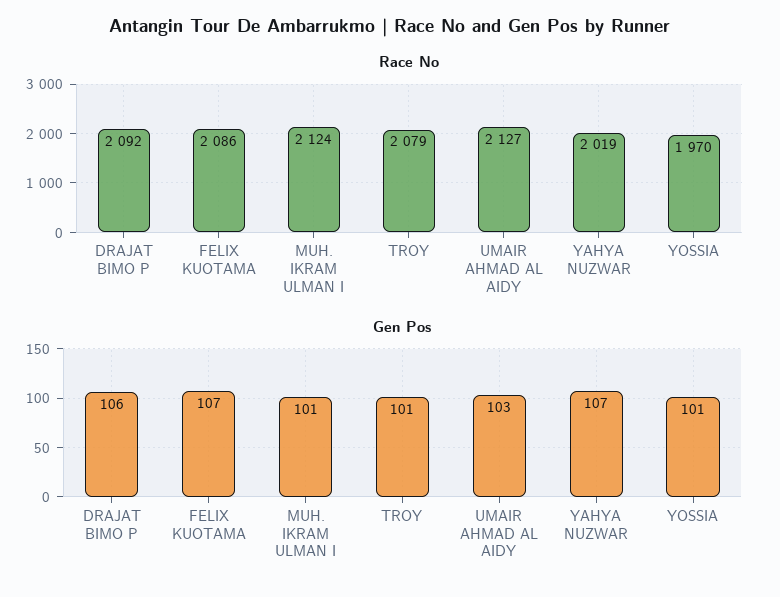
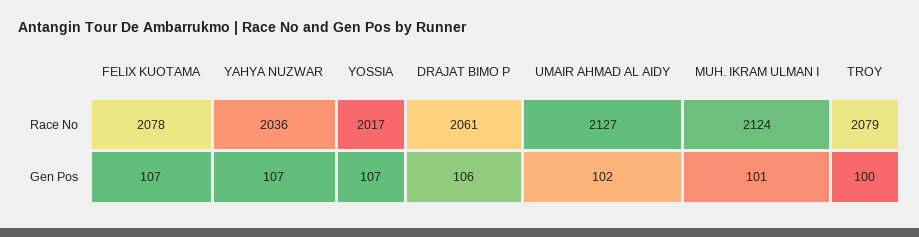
  {
    "Race No": {
-     "DRAJAT BIMO P": 2092,
+     "DRAJAT BIMO P": 2061,
-     "FELIX KUOTAMA": 2086,
+     "FELIX KUOTAMA": 2078,
      "MUH. IKRAM ULMAN I": 2124,
      "TROY": 2079,
      "UMAIR AHMAD AL AIDY": 2127,
-     "YAHYA NUZWAR": 2019,
+     "YAHYA NUZWAR": 2036,
-     "YOSSIA": 1970
+     "YOSSIA": 2017
    },
    "Gen Pos": {
      "DRAJAT BIMO P": 106,
      "FELIX KUOTAMA": 107,
      "MUH. IKRAM ULMAN I": 101,
-     "TROY": 101,
+     "TROY": 100,
-     "UMAIR AHMAD AL AIDY": 103,
+     "UMAIR AHMAD AL AIDY": 102,
      "YAHYA NUZWAR": 107,
-     "YOSSIA": 101
+     "YOSSIA": 107
    }
  }

